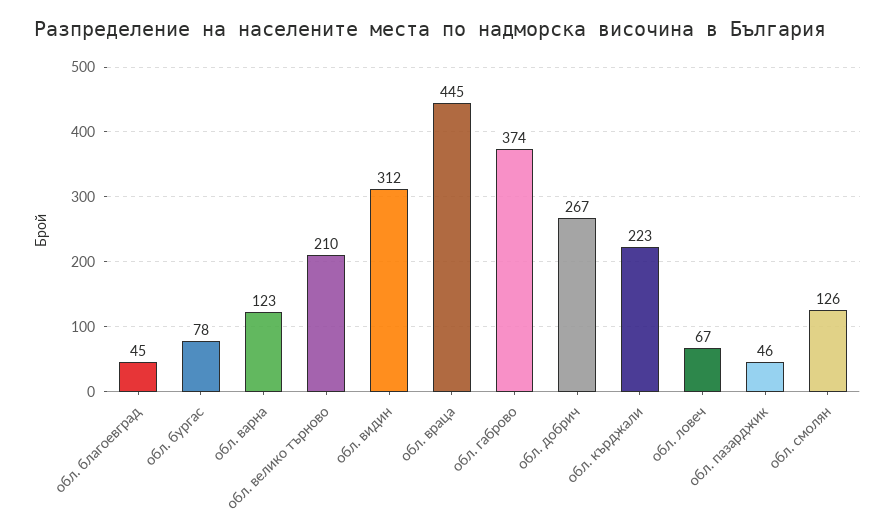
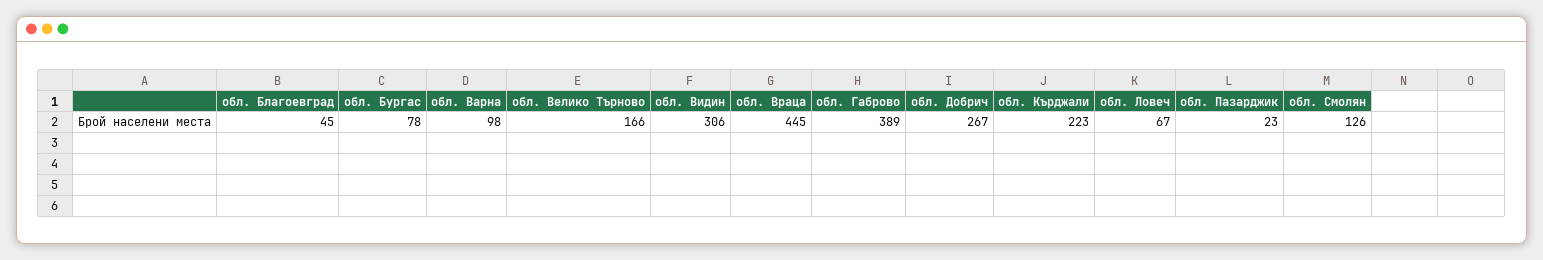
  {
    "обл. благоевград": 45,
    "обл. бургас": 78,
-   "обл. варна": 123,
+   "обл. варна": 98,
-   "обл. велико търново": 210,
+   "обл. велико търново": 166,
-   "обл. видин": 312,
+   "обл. видин": 306,
    "обл. враца": 445,
-   "обл. габрово": 374,
+   "обл. габрово": 389,
    "обл. добрич": 267,
    "обл. кърджали": 223,
    "обл. ловеч": 67,
-   "обл. пазарджик": 46,
+   "обл. пазарджик": 23,
    "обл. смолян": 126
  }

